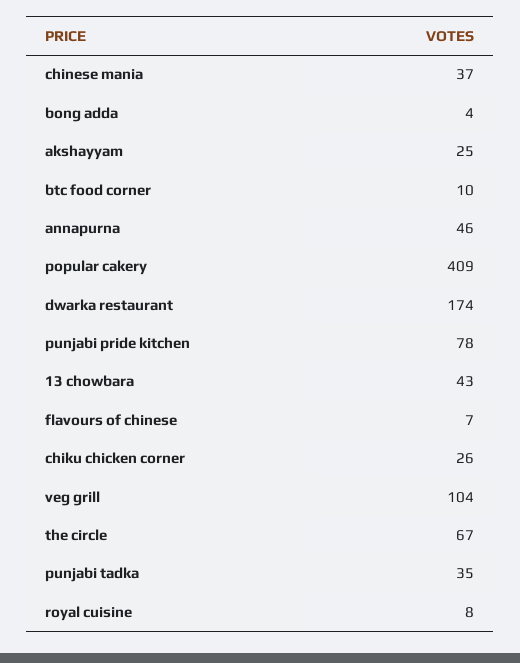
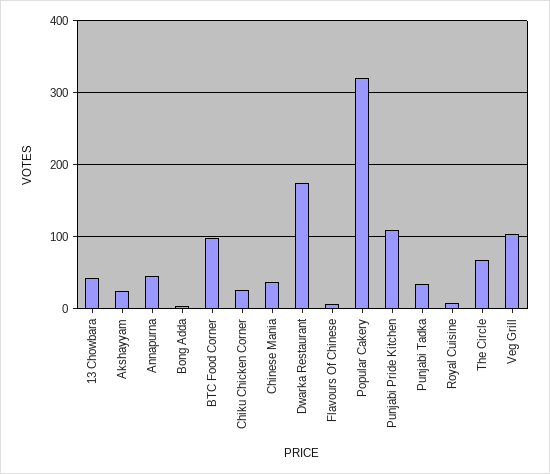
  {
    "chinese mania": 37,
    "bong adda": 4,
    "akshayyam": 25,
-   "btc food corner": 10,
+   "btc food corner": 100,
    "annapurna": 46,
-   "popular cakery": 409,
+   "popular cakery": 320,
    "dwarka restaurant": 174,
-   "punjabi pride kitchen": 78,
+   "punjabi pride kitchen": 110,
    "13 chowbara": 43,
    "flavours of chinese": 7,
    "chiku chicken corner": 26,
    "veg grill": 104,
    "the circle": 67,
    "punjabi tadka": 35,
    "royal cuisine": 8
  }

